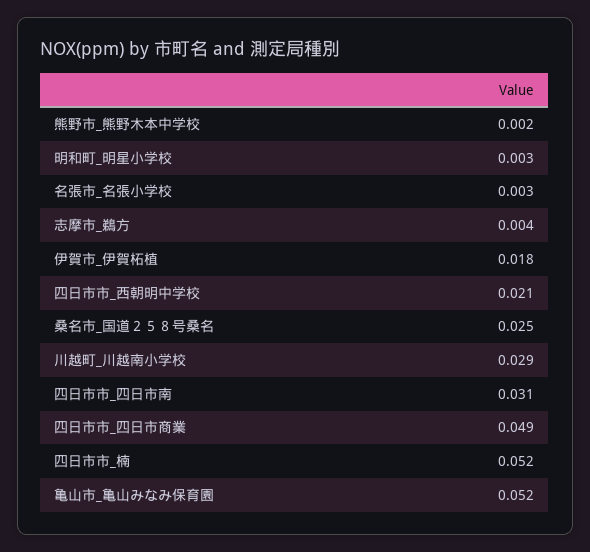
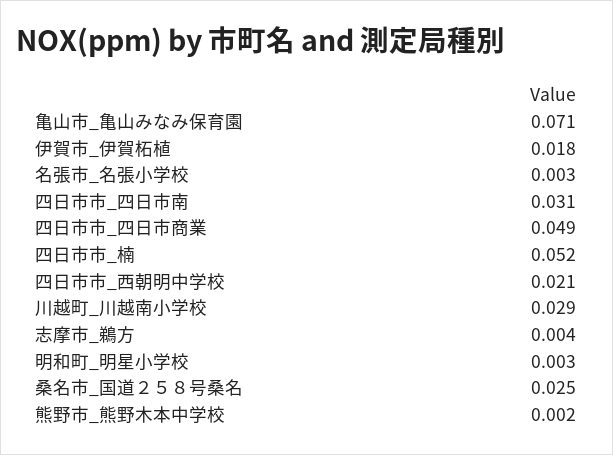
  {
    "熊野市_熊野木本中学校": 0.002,
    "明和町_明星小学校": 0.003,
    "名張市_名張小学校": 0.003,
    "志摩市_鵜方": 0.004,
    "伊賀市_伊賀柘植": 0.018,
    "四日市市_西朝明中学校": 0.021,
    "桑名市_国道２５８号桑名": 0.025,
    "川越町_川越南小学校": 0.029,
    "四日市市_四日市南": 0.031,
    "四日市市_四日市商業": 0.049,
    "四日市市_楠": 0.052,
-   "亀山市_亀山みなみ保育園": 0.052
+   "亀山市_亀山みなみ保育園": 0.071
  }

